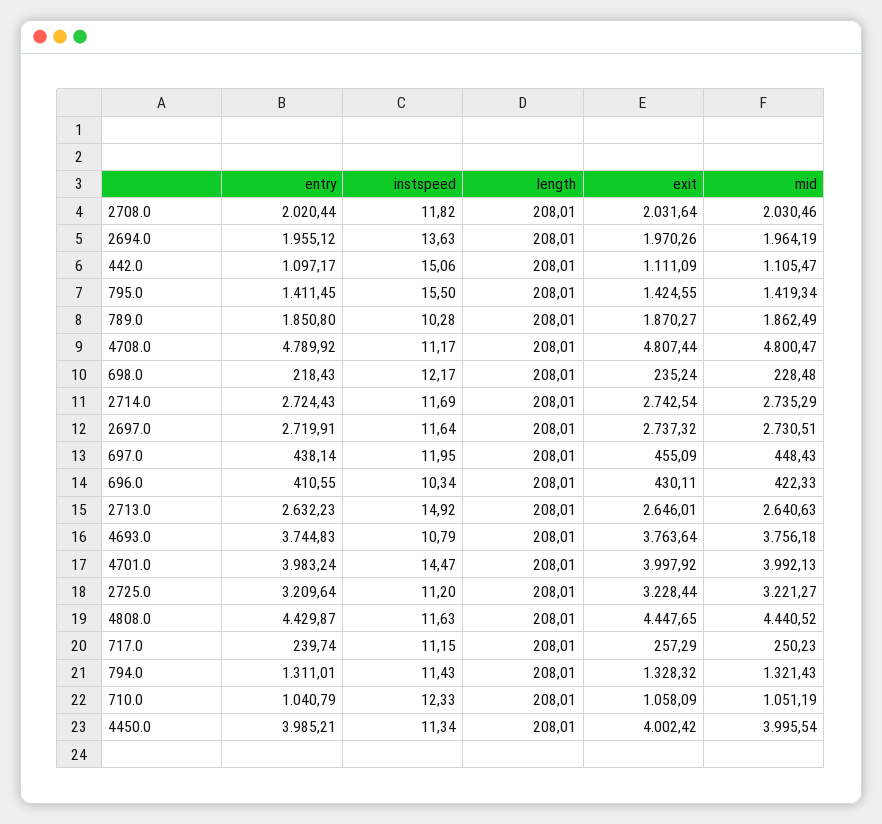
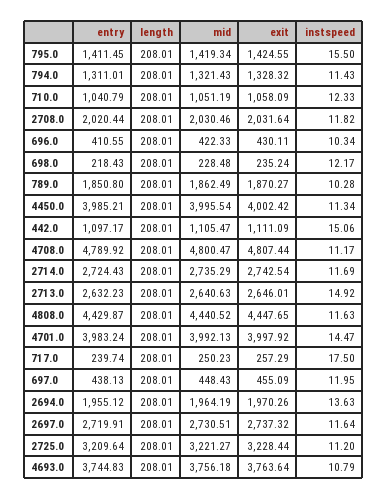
  {
    "entry": {
      "2708.0": 2020.44,
      "2694.0": 1955.12,
      "442.0": 1097.17,
      "795.0": 1411.45,
      "789.0": 1850.8,
      "4708.0": 4789.92,
      "698.0": 218.43,
      "2714.0": 2724.43,
      "2697.0": 2719.91,
-     "697.0": 438.14,
+     "697.0": 438.13,
      "696.0": 410.55,
      "2713.0": 2632.23,
      "4693.0": 3744.83,
      "4701.0": 3983.24,
      "2725.0": 3209.64,
      "4808.0": 4429.87,
      "717.0": 239.74,
      "794.0": 1311.01,
      "710.0": 1040.79,
      "4450.0": 3985.21
    },
    "instspeed": {
      "2708.0": 11.82,
      "2694.0": 13.63,
      "442.0": 15.06,
      "795.0": 15.5,
      "789.0": 10.28,
      "4708.0": 11.17,
      "698.0": 12.17,
      "2714.0": 11.69,
      "2697.0": 11.64,
      "697.0": 11.95,
      "696.0": 10.34,
      "2713.0": 14.92,
      "4693.0": 10.79,
      "4701.0": 14.47,
      "2725.0": 11.2,
      "4808.0": 11.63,
-     "717.0": 11.15,
+     "717.0": 17.5,
      "794.0": 11.43,
      "710.0": 12.33,
      "4450.0": 11.34
    },
    "length": {
      "2708.0": 208.01,
      "2694.0": 208.01,
      "442.0": 208.01,
      "795.0": 208.01,
      "789.0": 208.01,
      "4708.0": 208.01,
      "698.0": 208.01,
      "2714.0": 208.01,
      "2697.0": 208.01,
      "697.0": 208.01,
      "696.0": 208.01,
      "2713.0": 208.01,
      "4693.0": 208.01,
      "4701.0": 208.01,
      "2725.0": 208.01,
      "4808.0": 208.01,
      "717.0": 208.01,
      "794.0": 208.01,
      "710.0": 208.01,
      "4450.0": 208.01
    },
    "exit": {
      "2708.0": 2031.64,
      "2694.0": 1970.26,
      "442.0": 1111.09,
      "795.0": 1424.55,
      "789.0": 1870.27,
      "4708.0": 4807.44,
      "698.0": 235.24,
      "2714.0": 2742.54,
      "2697.0": 2737.32,
      "697.0": 455.09,
      "696.0": 430.11,
      "2713.0": 2646.01,
      "4693.0": 3763.64,
      "4701.0": 3997.92,
      "2725.0": 3228.44,
      "4808.0": 4447.65,
      "717.0": 257.29,
      "794.0": 1328.32,
      "710.0": 1058.09,
      "4450.0": 4002.42
    },
    "mid": {
      "2708.0": 2030.46,
      "2694.0": 1964.19,
      "442.0": 1105.47,
      "795.0": 1419.34,
      "789.0": 1862.49,
      "4708.0": 4800.47,
      "698.0": 228.48,
      "2714.0": 2735.29,
      "2697.0": 2730.51,
      "697.0": 448.43,
      "696.0": 422.33,
      "2713.0": 2640.63,
      "4693.0": 3756.18,
      "4701.0": 3992.13,
      "2725.0": 3221.27,
      "4808.0": 4440.52,
      "717.0": 250.23,
      "794.0": 1321.43,
      "710.0": 1051.19,
      "4450.0": 3995.54
    }
  }

